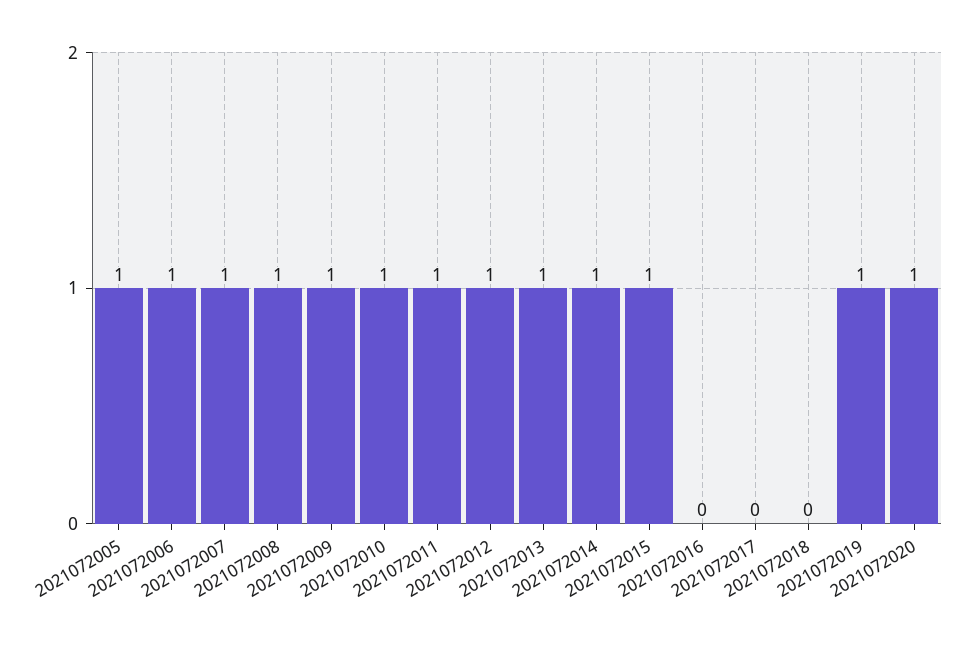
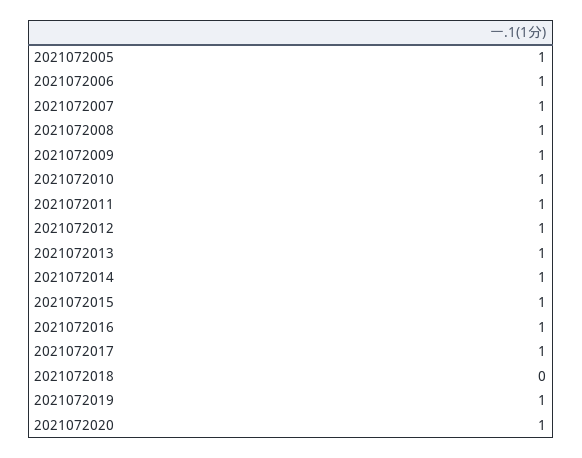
  {
    "2021072005": 1,
    "2021072006": 1,
    "2021072007": 1,
    "2021072008": 1,
    "2021072009": 1,
    "2021072010": 1,
    "2021072011": 1,
    "2021072012": 1,
    "2021072013": 1,
    "2021072014": 1,
    "2021072015": 1,
-   "2021072016": 0,
+   "2021072016": 1,
-   "2021072017": 0,
+   "2021072017": 1,
    "2021072018": 0,
    "2021072019": 1,
    "2021072020": 1
  }

